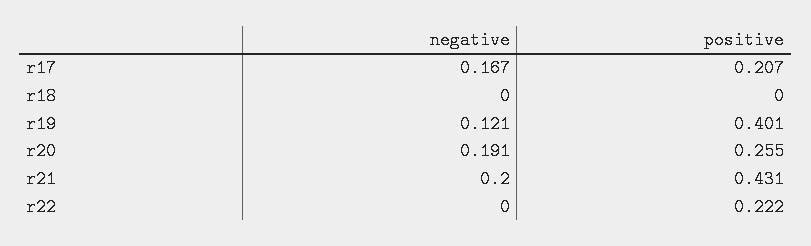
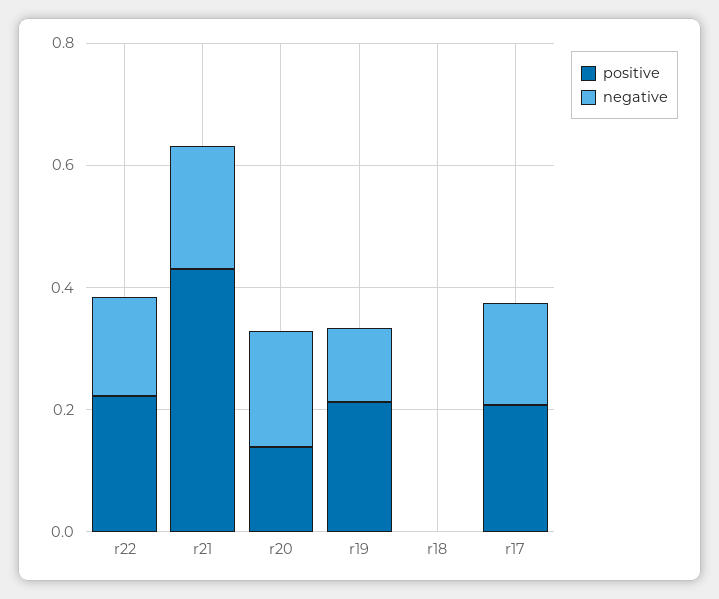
  {
    "negative": {
      "r17": 0.167,
      "r18": 0,
      "r19": 0.121,
      "r20": 0.191,
      "r21": 0.2,
-     "r22": 0
+     "r22": 0.15
    },
    "positive": {
      "r17": 0.207,
      "r18": 0,
-     "r19": 0.401,
+     "r19": 0.2,
-     "r20": 0.255,
+     "r20": 0.15,
      "r21": 0.431,
      "r22": 0.222
    }
  }

